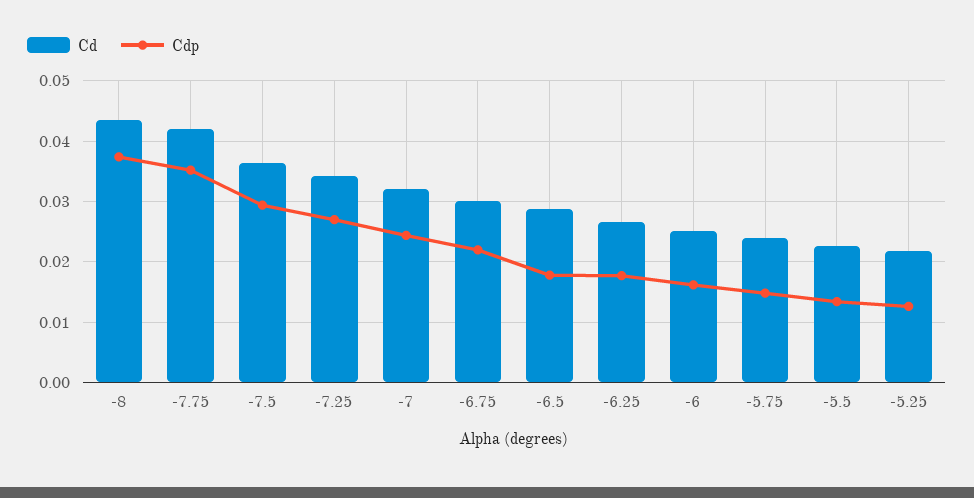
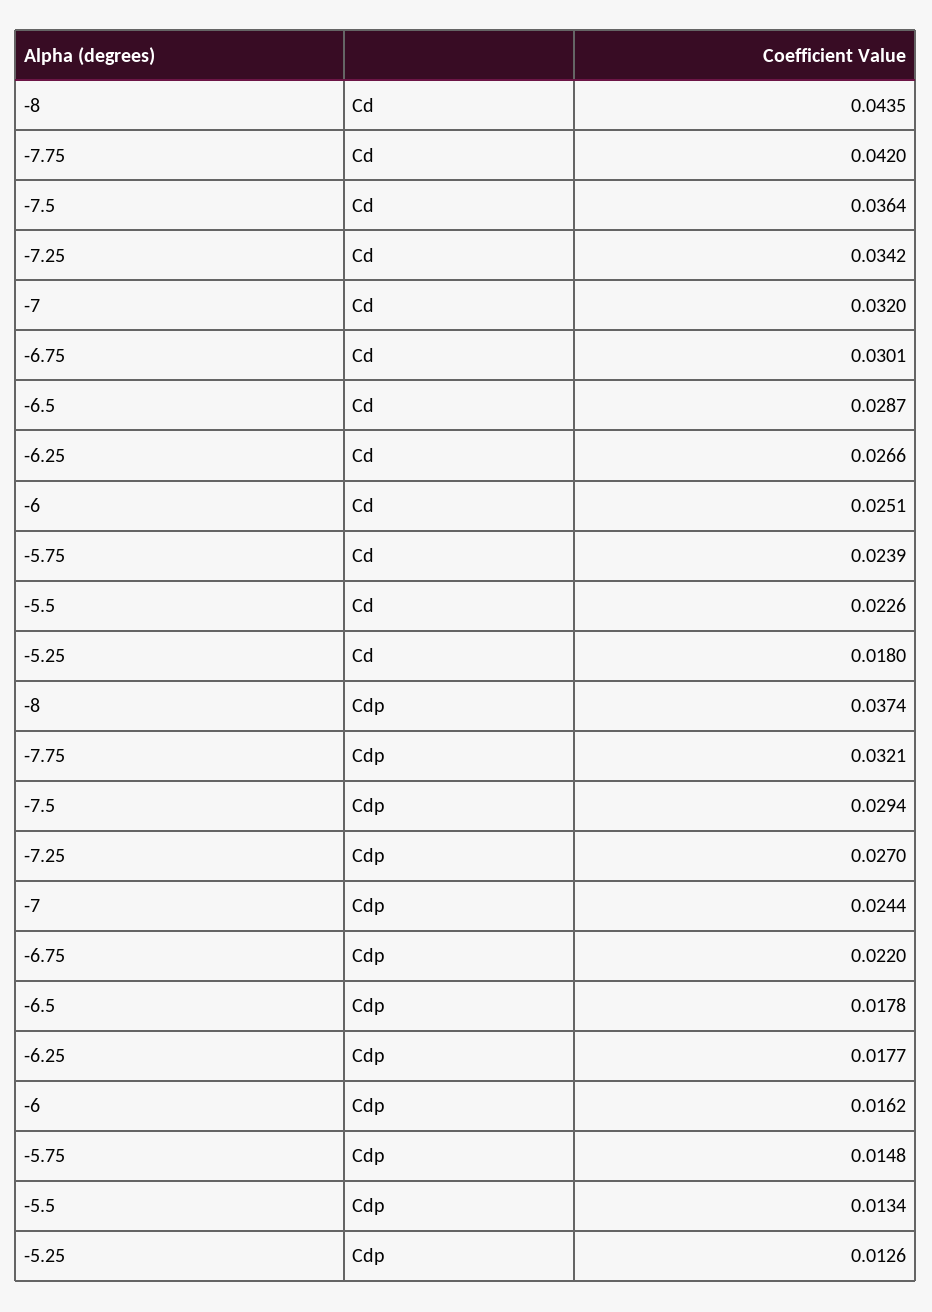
  {
    "Cd": {
      "-8": 0.0435,
      "-7.75": 0.042,
      "-7.5": 0.0364,
      "-7.25": 0.0342,
      "-7": 0.032,
      "-6.75": 0.0301,
      "-6.5": 0.0287,
      "-6.25": 0.0266,
      "-6": 0.0251,
      "-5.75": 0.0239,
      "-5.5": 0.0226,
-     "-5.25": 0.022
+     "-5.25": 0.018
    },
    "Cdp": {
      "-8": 0.0374,
-     "-7.75": 0.035,
+     "-7.75": 0.0321,
      "-7.5": 0.0294,
      "-7.25": 0.027,
      "-7": 0.0244,
      "-6.75": 0.022,
      "-6.5": 0.0178,
      "-6.25": 0.0177,
      "-6": 0.0162,
      "-5.75": 0.0148,
      "-5.5": 0.0134,
      "-5.25": 0.0126
    }
  }

